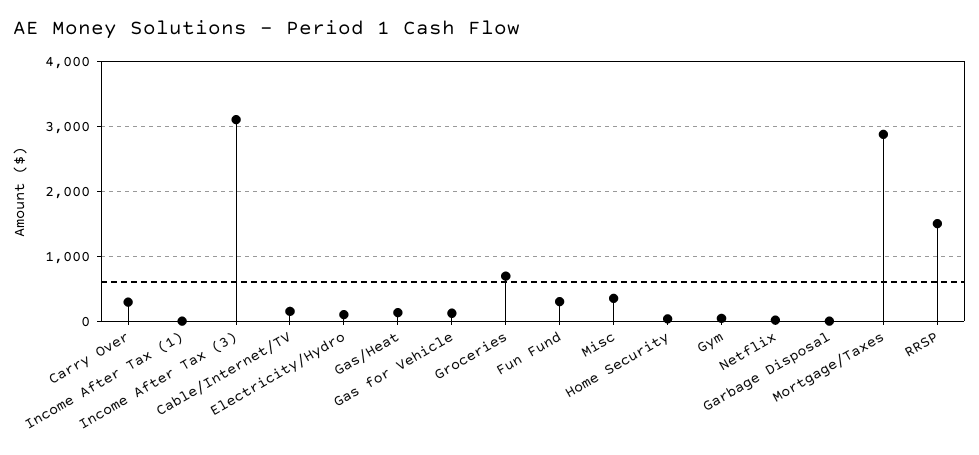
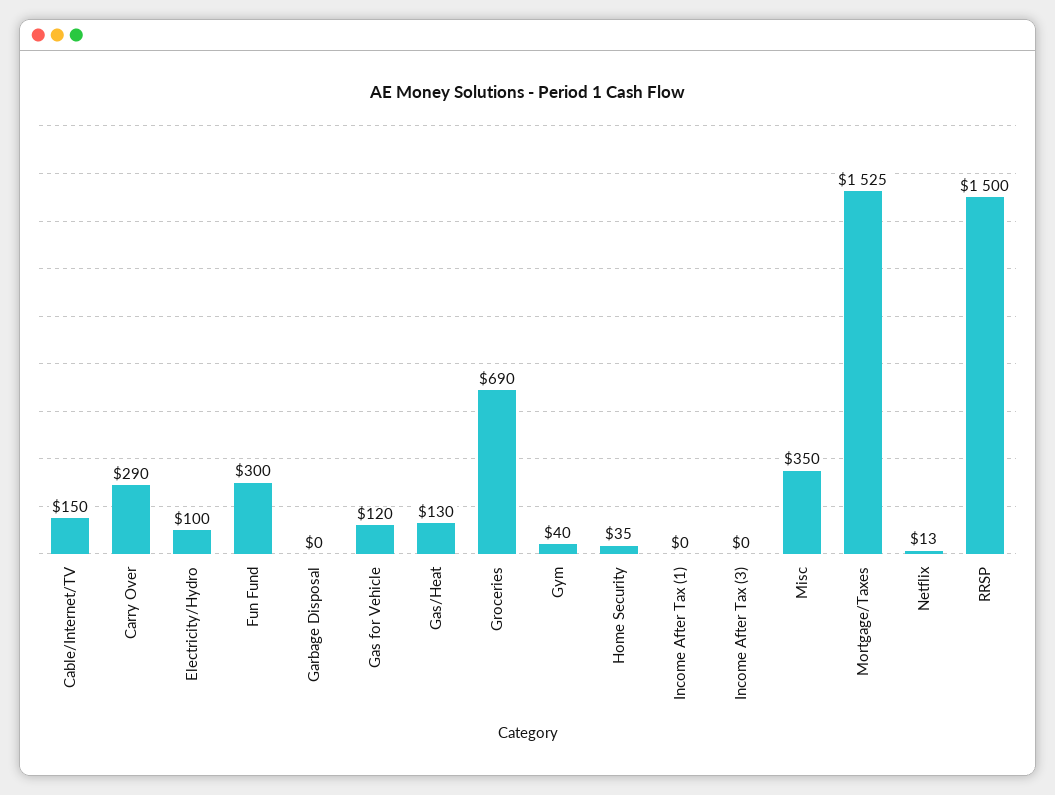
  {
    "Carry Over": 290,
    "Income After Tax (1)": 0,
-   "Income After Tax (3)": 3100,
+   "Income After Tax (3)": 0,
    "Cable/Internet/TV": 150,
    "Electricity/Hydro": 100,
    "Gas/Heat": 130,
    "Gas for Vehicle": 120,
    "Groceries": 690,
    "Fun Fund": 300,
    "Misc": 350,
    "Home Security": 35,
    "Gym": 40,
    "Netflix": 13,
    "Garbage Disposal": 0,
-   "Mortgage/Taxes": 2900,
+   "Mortgage/Taxes": 1525,
    "RRSP": 1500
  }

